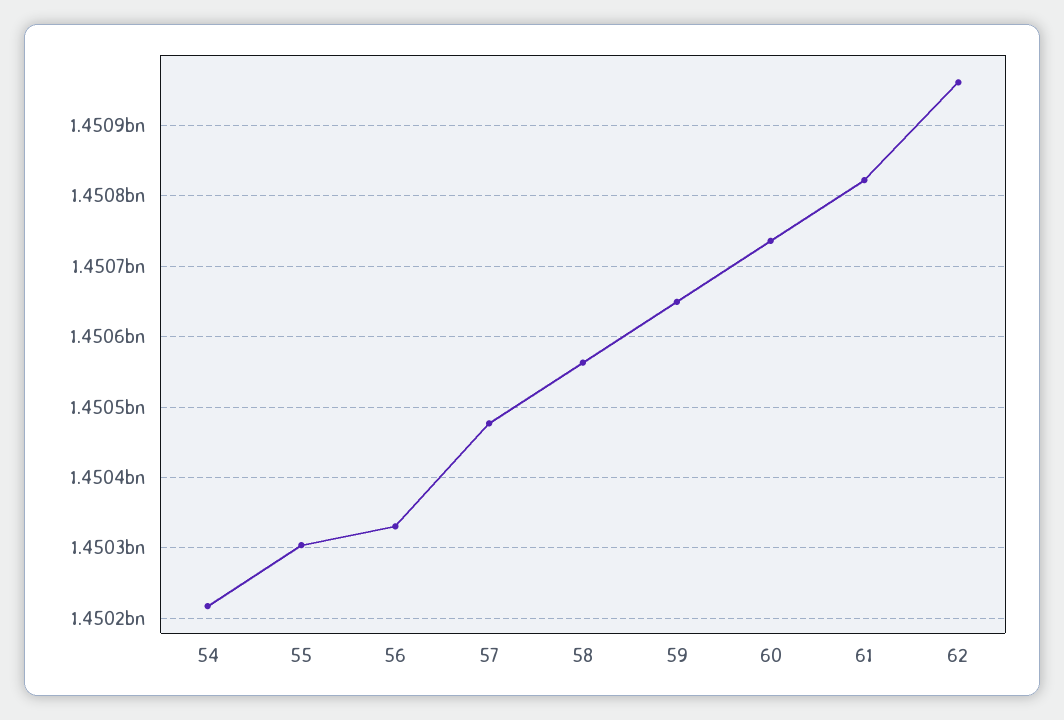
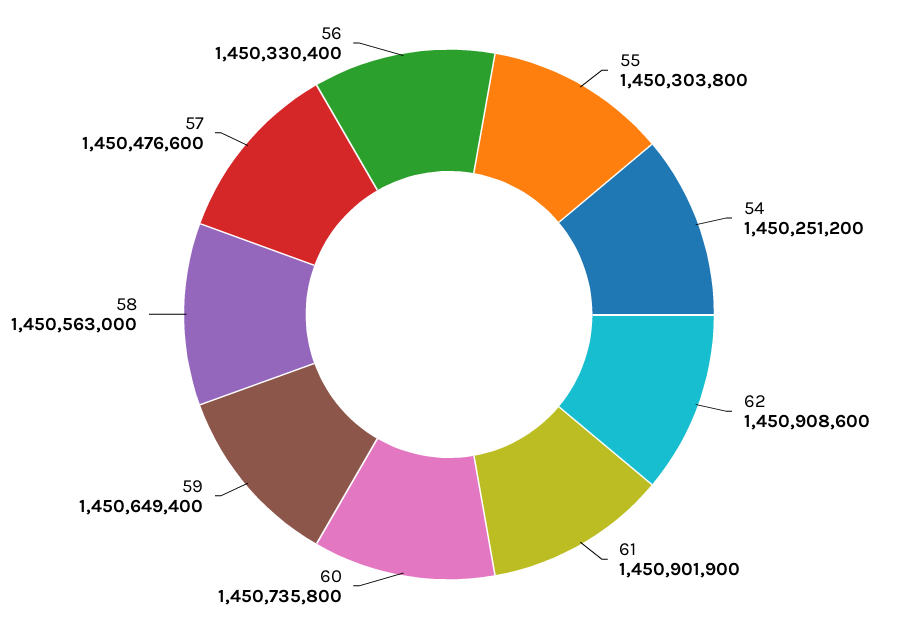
  {
-   "54": 1450220000,
+   "54": 1450251200,
    "55": 1450303800,
    "56": 1450330400,
    "57": 1450476600,
    "58": 1450563000,
    "59": 1450649400,
    "60": 1450735800,
-   "61": 1450820000,
+   "61": 1450901900,
-   "62": 1450960000
+   "62": 1450908600
  }

